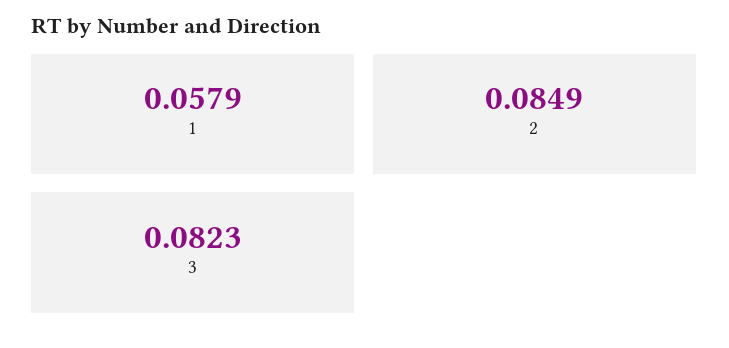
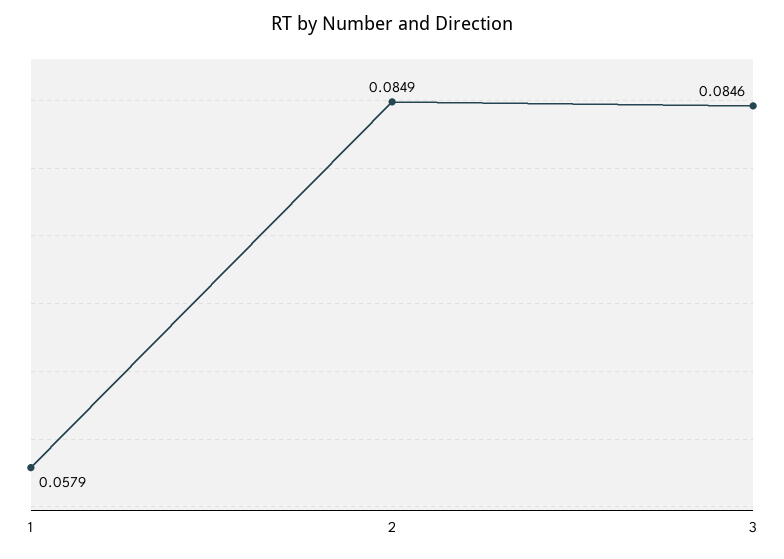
  {
    "1": 0.0579,
    "2": 0.0849,
-   "3": 0.0823
+   "3": 0.0846
  }

